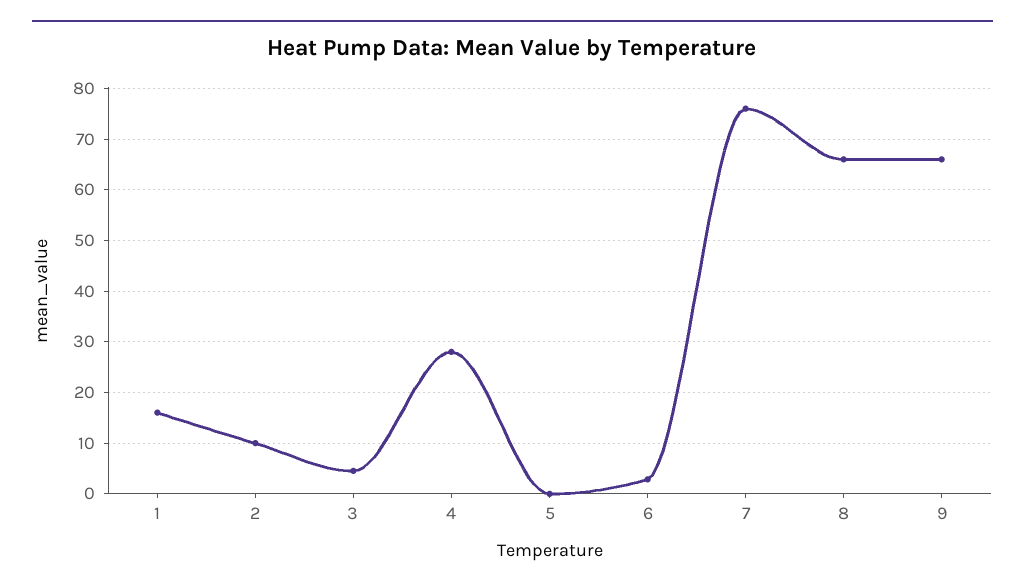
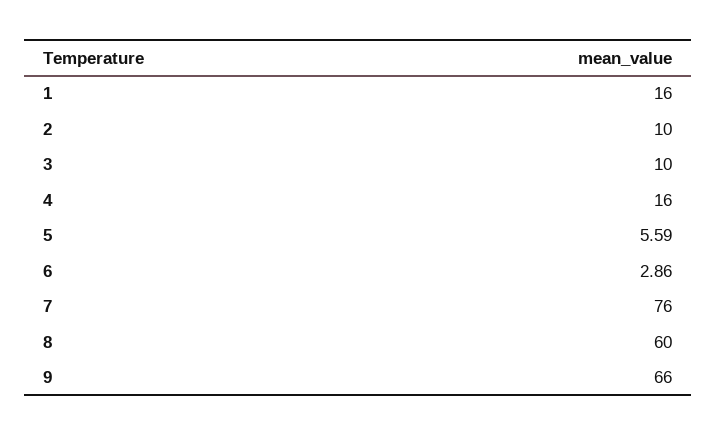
  {
    "1": 16,
    "2": 10,
-   "3": 4,
+   "3": 10,
-   "4": 28,
+   "4": 16,
-   "5": 0,
+   "5": 5.59,
    "6": 2.86,
    "7": 76,
-   "8": 66,
+   "8": 60,
    "9": 66
  }

